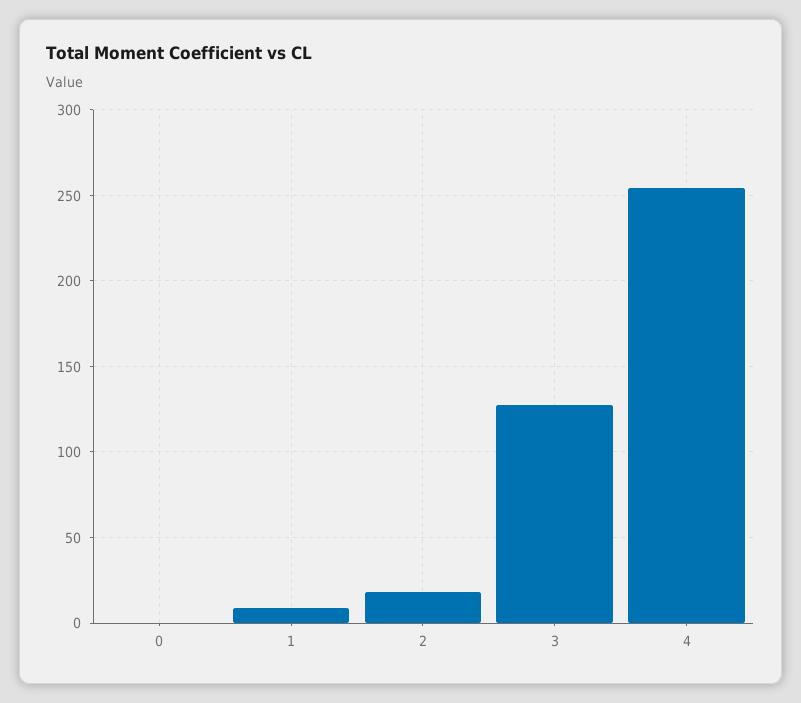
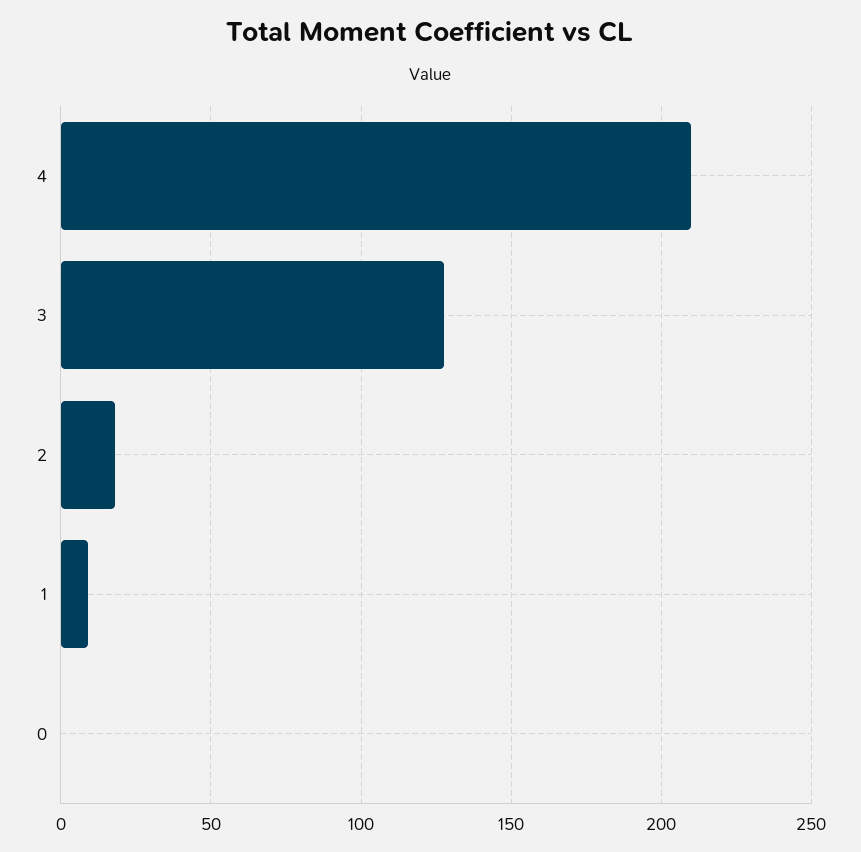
  {
    "0": 0,
    "1": 10,
    "2": 20,
    "3": 130,
-   "4": 255
+   "4": 210
  }

